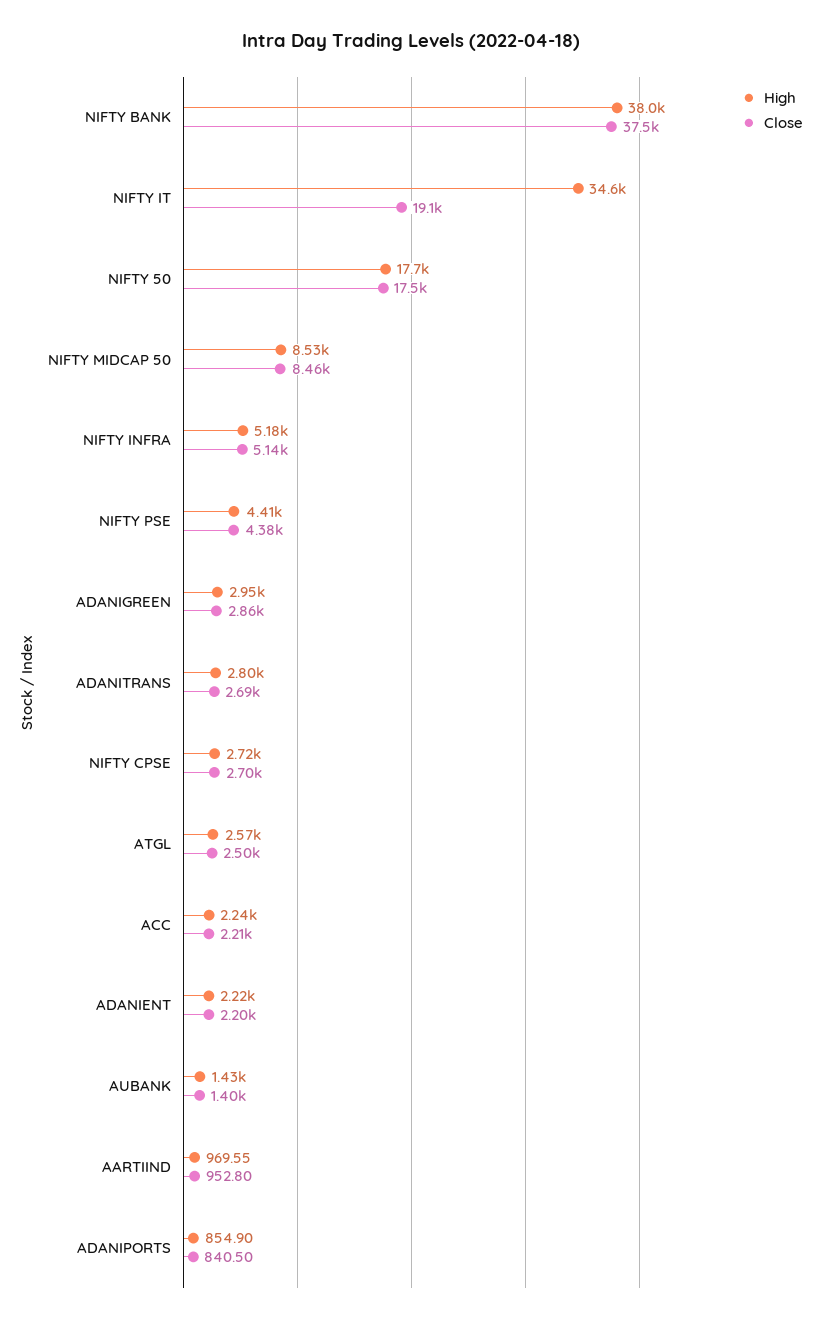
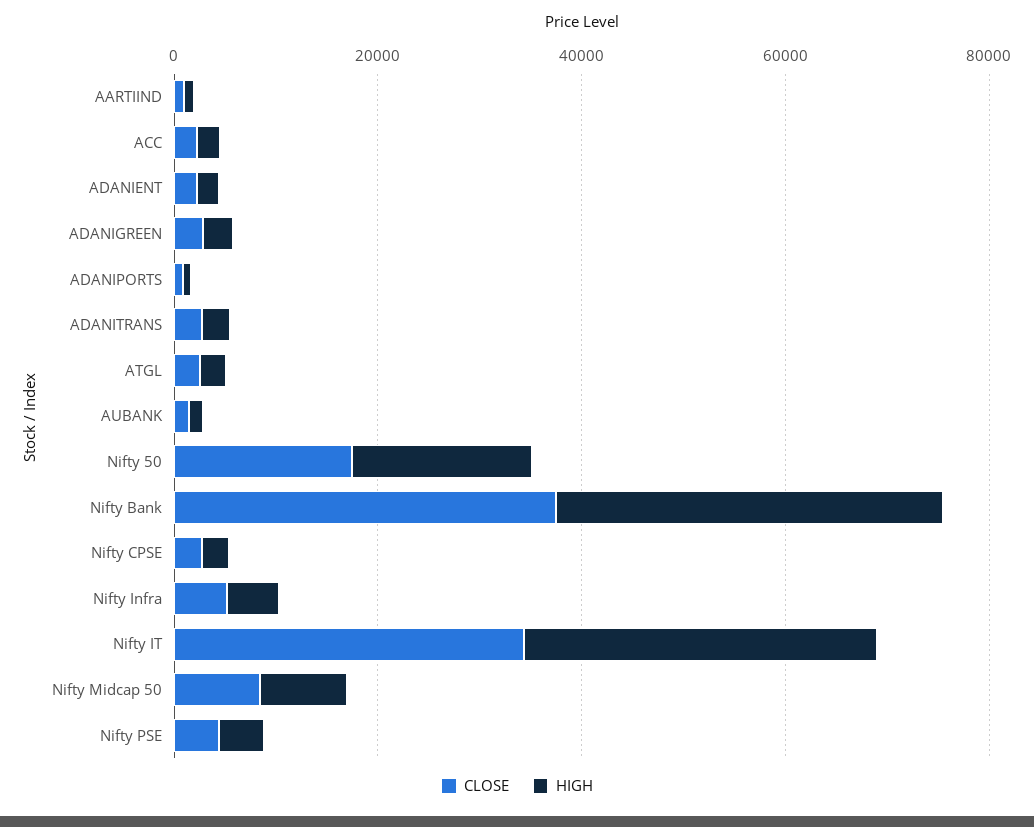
  {
    "High": {
      "NIFTY BANK": 38000,
      "NIFTY IT": 34600,
      "NIFTY 50": 17700,
      "NIFTY MIDCAP 50": 8530,
      "NIFTY INFRA": 5180,
      "NIFTY PSE": 4410,
      "ADANIGREEN": 2950,
      "ADANITRANS": 2800,
      "NIFTY CPSE": 2720,
      "ATGL": 2570,
      "ACC": 2240,
      "ADANIENT": 2220,
      "AUBANK": 1430,
      "AARTIIND": 969.55,
      "ADANIPORTS": 854.9
    },
    "Close": {
      "NIFTY BANK": 37500,
-     "NIFTY IT": 19100,
+     "NIFTY IT": 35000,
      "NIFTY 50": 17500,
      "NIFTY MIDCAP 50": 8460,
      "NIFTY INFRA": 5140,
      "NIFTY PSE": 4380,
      "ADANIGREEN": 2860,
      "ADANITRANS": 2690,
      "NIFTY CPSE": 2700,
      "ATGL": 2500,
      "ACC": 2210,
      "ADANIENT": 2200,
      "AUBANK": 1400,
      "AARTIIND": 952.8,
      "ADANIPORTS": 840.5
    }
  }

